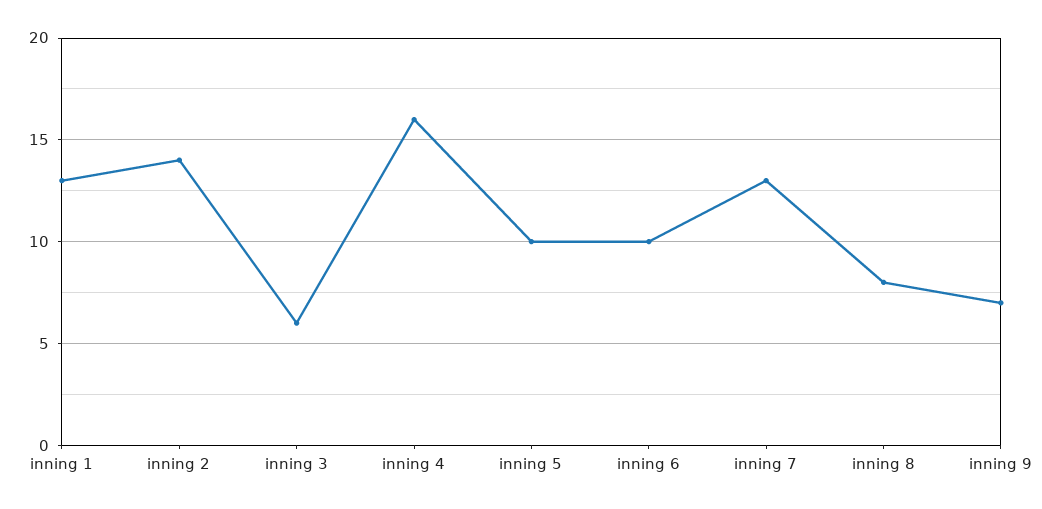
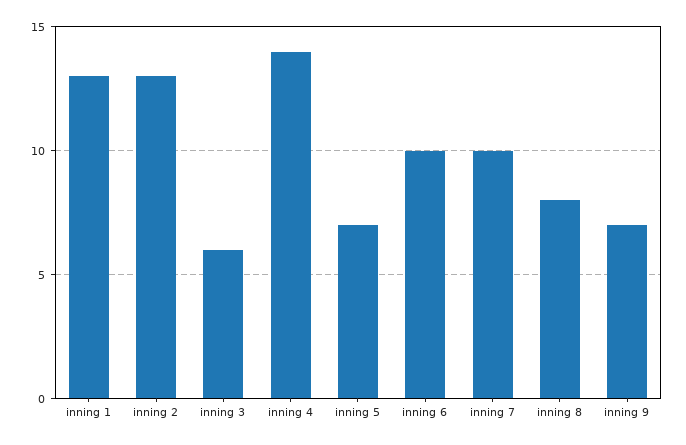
  {
    "inning 1": 13,
-   "inning 2": 14,
+   "inning 2": 13,
    "inning 3": 6,
-   "inning 4": 16,
+   "inning 4": 14,
-   "inning 5": 10,
+   "inning 5": 7,
    "inning 6": 10,
-   "inning 7": 13,
+   "inning 7": 10,
    "inning 8": 8,
    "inning 9": 7
  }

